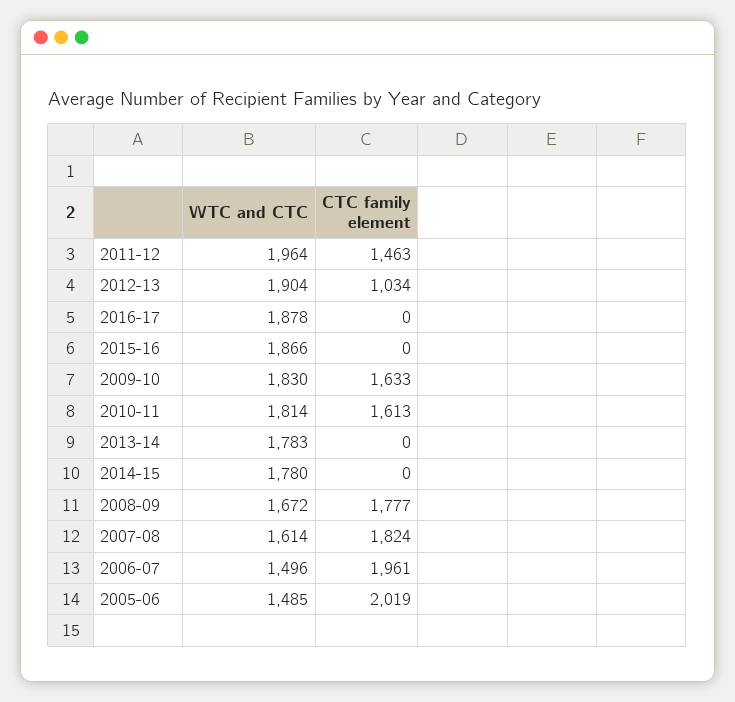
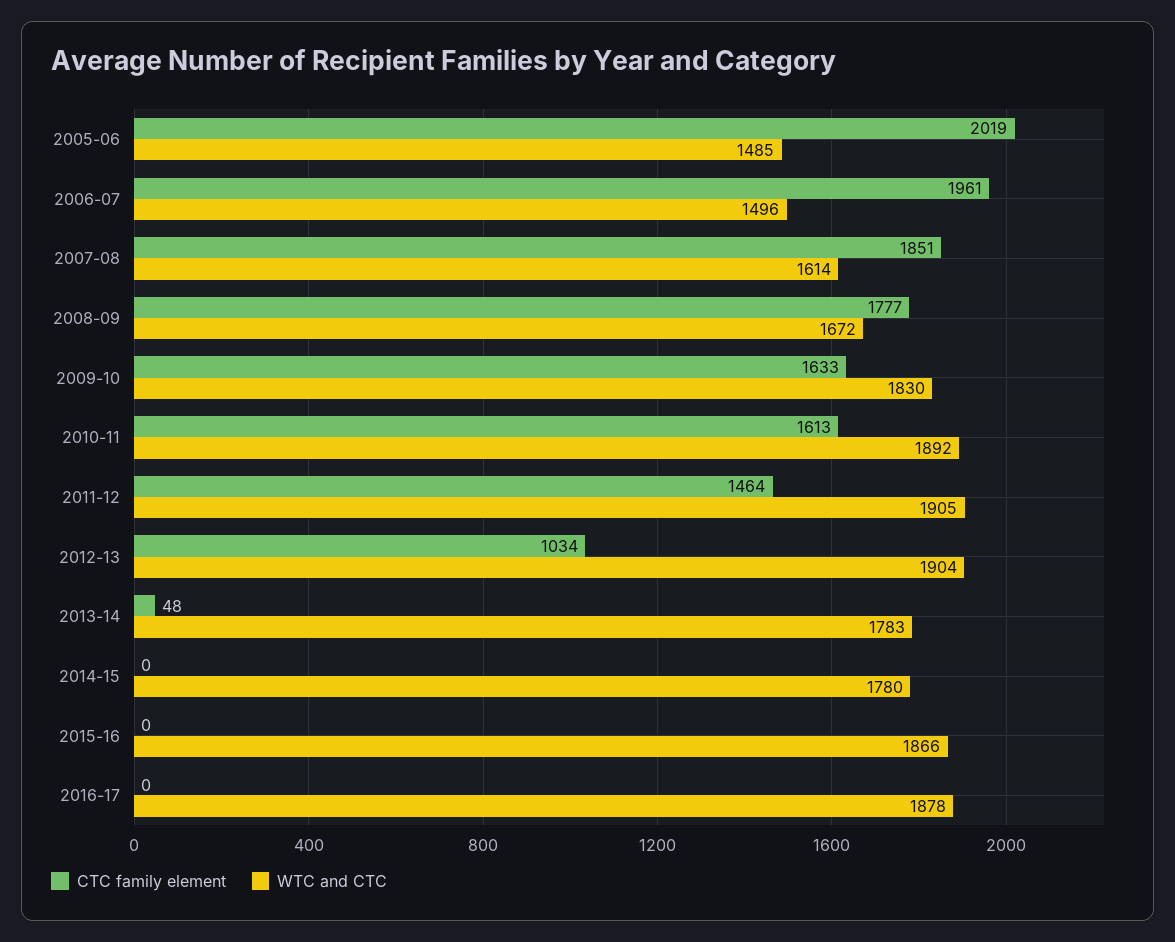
  {
    "WTC and CTC": {
-     "2011-12": 1964,
+     "2011-12": 1905,
      "2012-13": 1904,
      "2016-17": 1878,
      "2015-16": 1866,
      "2009-10": 1830,
-     "2010-11": 1814,
+     "2010-11": 1892,
      "2013-14": 1783,
      "2014-15": 1780,
      "2008-09": 1672,
      "2007-08": 1614,
      "2006-07": 1496,
      "2005-06": 1485
    },
    "CTC family element": {
-     "2011-12": 1463,
+     "2011-12": 1464,
      "2012-13": 1034,
      "2016-17": 0,
      "2015-16": 0,
      "2009-10": 1633,
      "2010-11": 1613,
-     "2013-14": 0,
+     "2013-14": 48,
      "2014-15": 0,
      "2008-09": 1777,
-     "2007-08": 1824,
+     "2007-08": 1851,
      "2006-07": 1961,
      "2005-06": 2019
    }
  }

